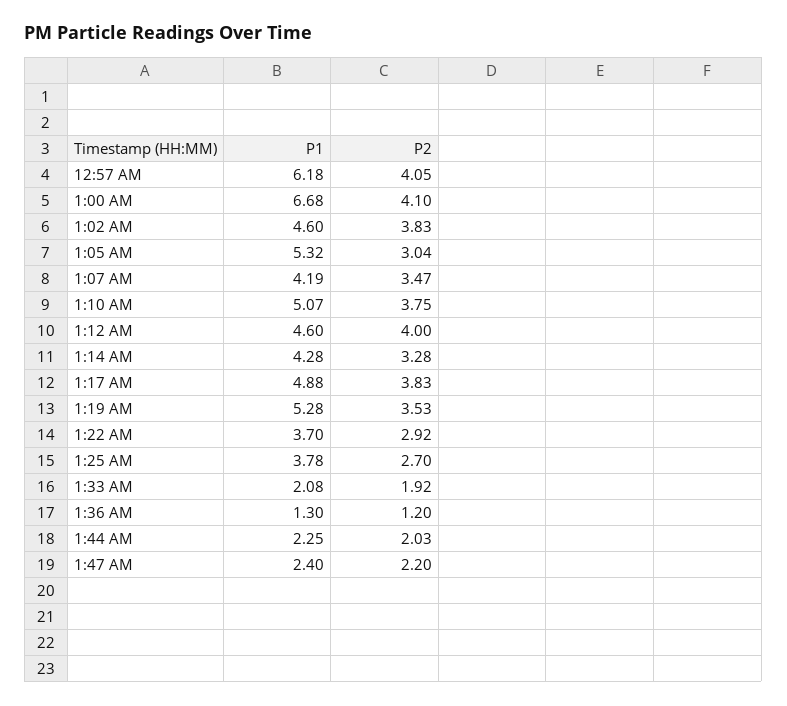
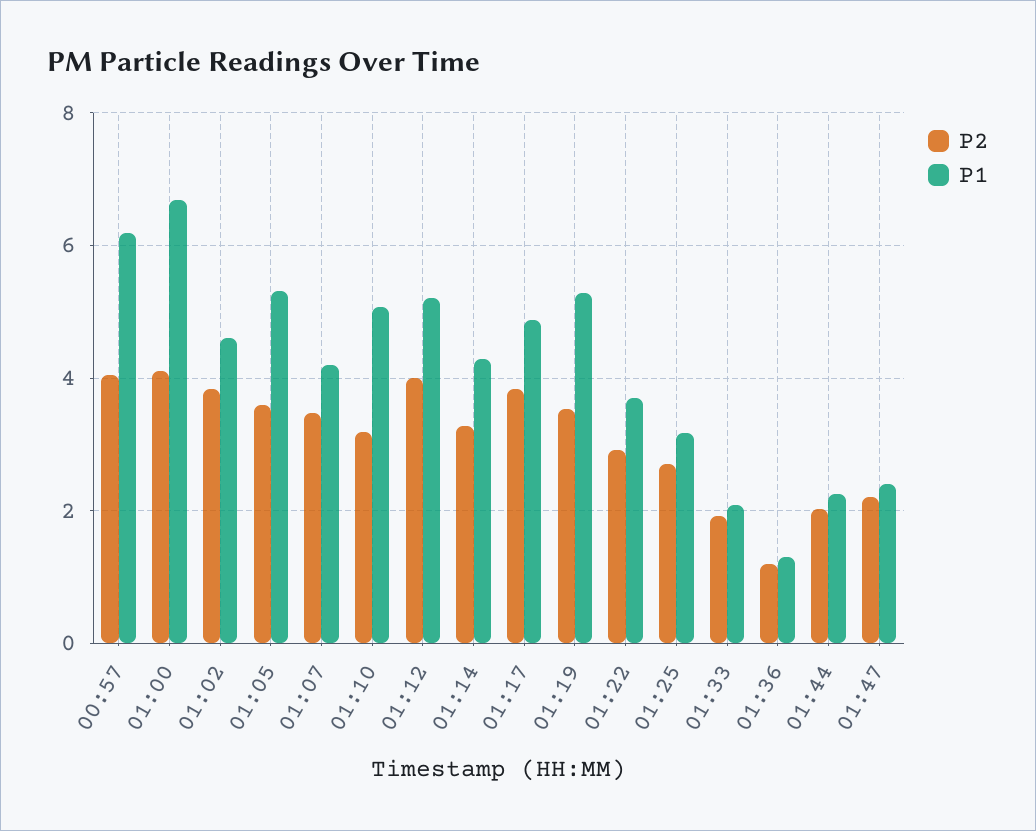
  {
    "P1": {
      "12:57 AM": 6.18,
      "1:00 AM": 6.68,
      "1:02 AM": 4.6,
      "1:05 AM": 5.32,
      "1:07 AM": 4.19,
      "1:10 AM": 5.07,
-     "1:12 AM": 4.6,
+     "1:12 AM": 5.2,
      "1:14 AM": 4.28,
      "1:17 AM": 4.88,
      "1:19 AM": 5.28,
      "1:22 AM": 3.7,
-     "1:25 AM": 3.78,
+     "1:25 AM": 3.2,
      "1:33 AM": 2.08,
      "1:36 AM": 1.3,
      "1:44 AM": 2.25,
      "1:47 AM": 2.4
    },
    "P2": {
      "12:57 AM": 4.05,
      "1:00 AM": 4.1,
      "1:02 AM": 3.83,
-     "1:05 AM": 3.04,
+     "1:05 AM": 3.6,
      "1:07 AM": 3.47,
-     "1:10 AM": 3.75,
+     "1:10 AM": 3.2,
      "1:12 AM": 4,
      "1:14 AM": 3.28,
      "1:17 AM": 3.83,
      "1:19 AM": 3.53,
      "1:22 AM": 2.92,
      "1:25 AM": 2.7,
      "1:33 AM": 1.92,
      "1:36 AM": 1.2,
      "1:44 AM": 2.03,
      "1:47 AM": 2.2
    }
  }

